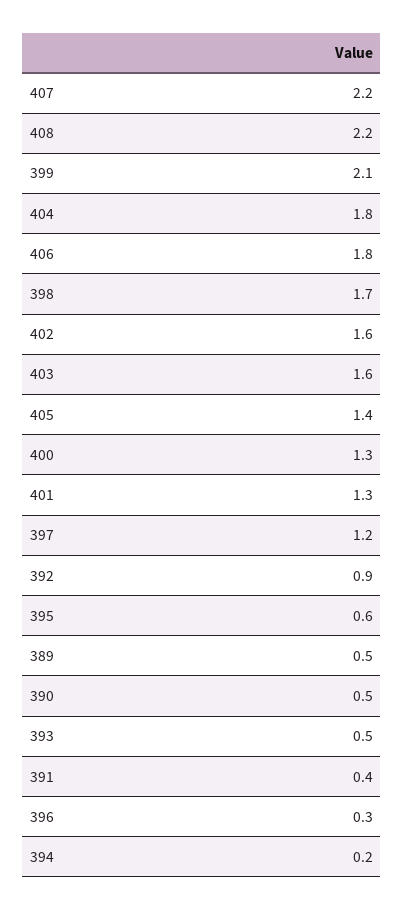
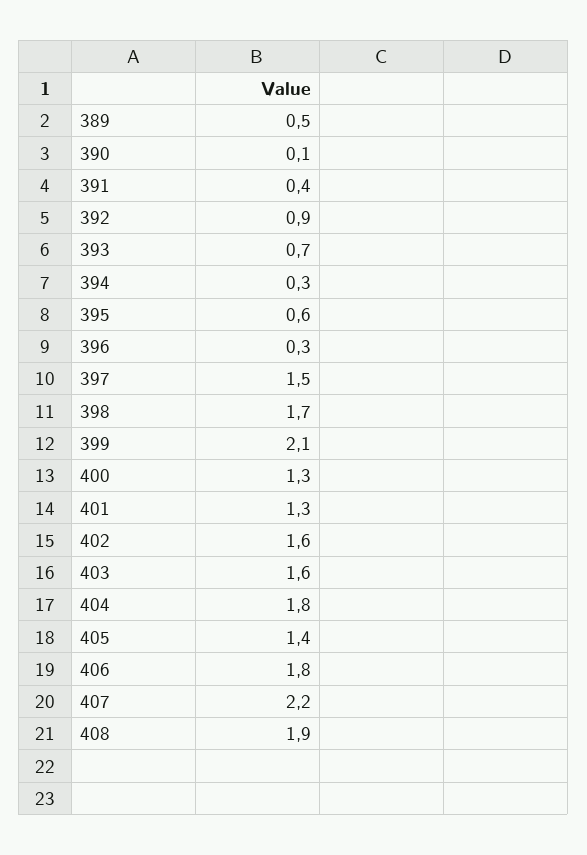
  {
    "407": 2.2,
-   "408": 2.2,
+   "408": 1.9,
    "399": 2.1,
    "404": 1.8,
    "406": 1.8,
    "398": 1.7,
    "402": 1.6,
    "403": 1.6,
    "405": 1.4,
    "400": 1.3,
    "401": 1.3,
-   "397": 1.2,
+   "397": 1.5,
    "392": 0.9,
    "395": 0.6,
    "389": 0.5,
-   "390": 0.5,
+   "390": 0.1,
-   "393": 0.5,
+   "393": 0.7,
    "391": 0.4,
    "396": 0.3,
-   "394": 0.2
+   "394": 0.3
  }

